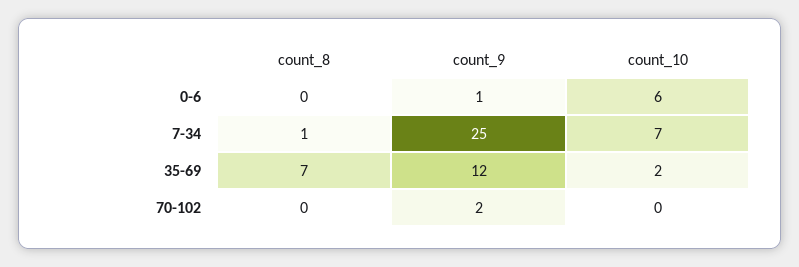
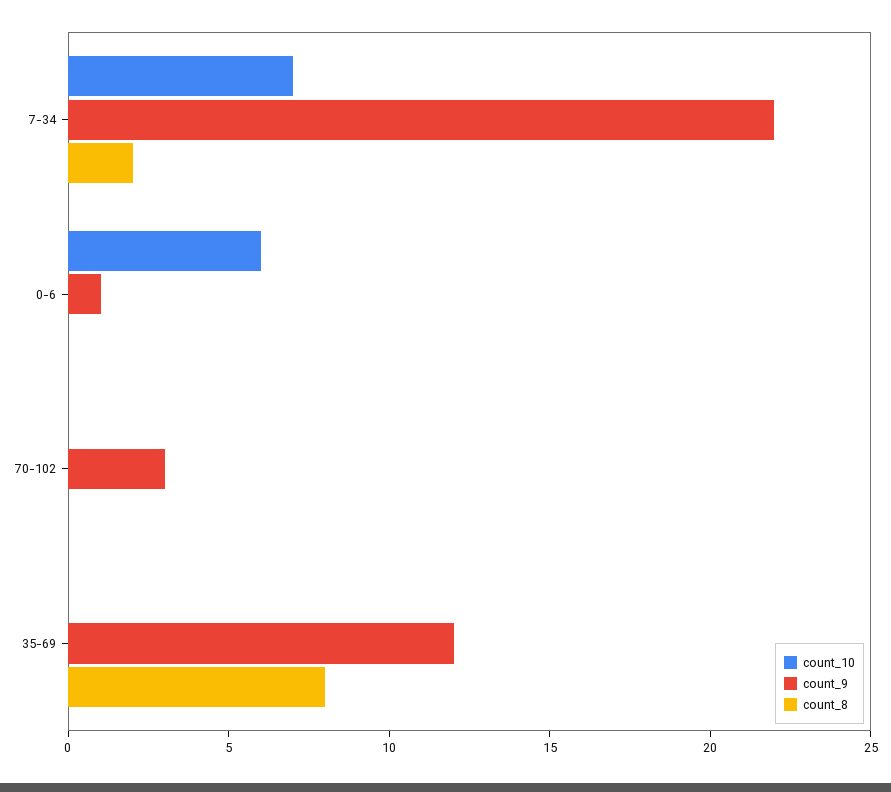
  {
    "count_8": {
      "0-6": 0,
-     "7-34": 1,
+     "7-34": 2,
-     "35-69": 7,
+     "35-69": 8,
      "70-102": 0
    },
    "count_9": {
      "0-6": 1,
-     "7-34": 25,
+     "7-34": 22,
      "35-69": 12,
-     "70-102": 2
+     "70-102": 3
    },
    "count_10": {
      "0-6": 6,
      "7-34": 7,
-     "35-69": 2,
+     "35-69": 0,
      "70-102": 0
    }
  }

